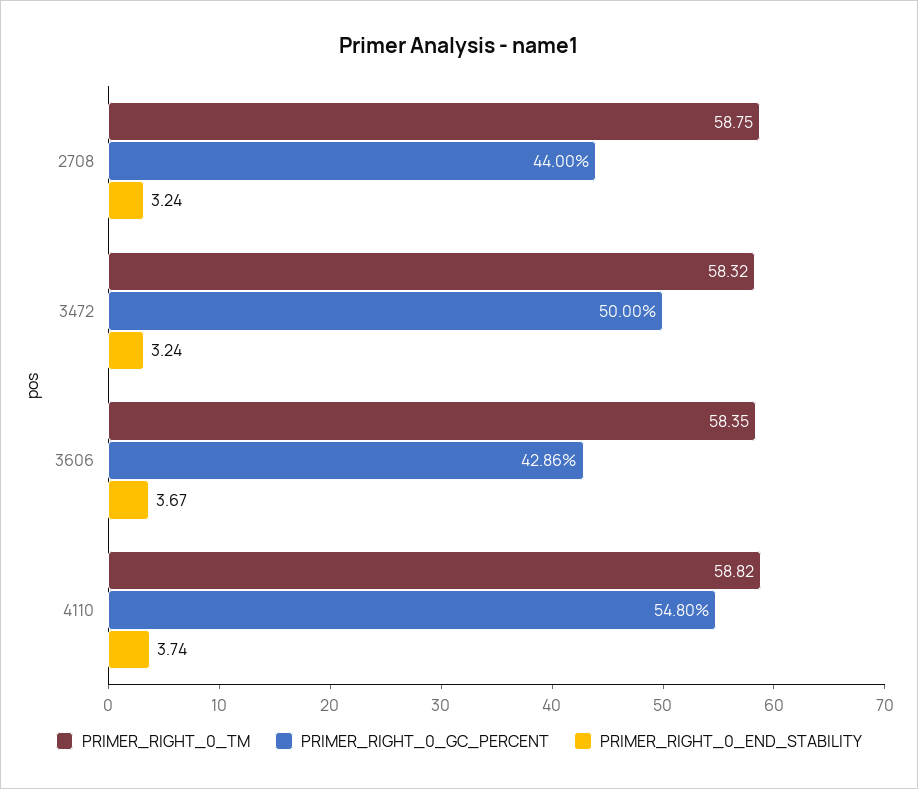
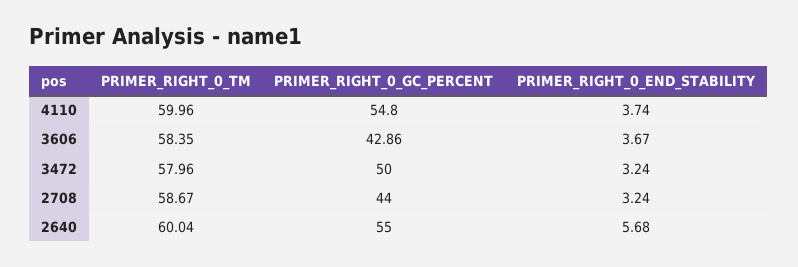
  {
    "PRIMER_RIGHT_0_TM": {
-     "2708": 58.75,
+     "2708": 58.67,
-     "3472": 58.32,
+     "3472": 57.96,
      "3606": 58.35,
-     "4110": 58.82
+     "4110": 59.96,
+     "2640": 60.04
    },
    "PRIMER_RIGHT_0_GC_PERCENT": {
      "2708": 44,
      "3472": 50,
      "3606": 42.86,
-     "4110": 54.8
+     "4110": 54.8,
+     "2640": 55
    },
    "PRIMER_RIGHT_0_END_STABILITY": {
      "2708": 3.24,
      "3472": 3.24,
      "3606": 3.67,
-     "4110": 3.74
+     "4110": 3.74,
+     "2640": 5.68
    }
  }

